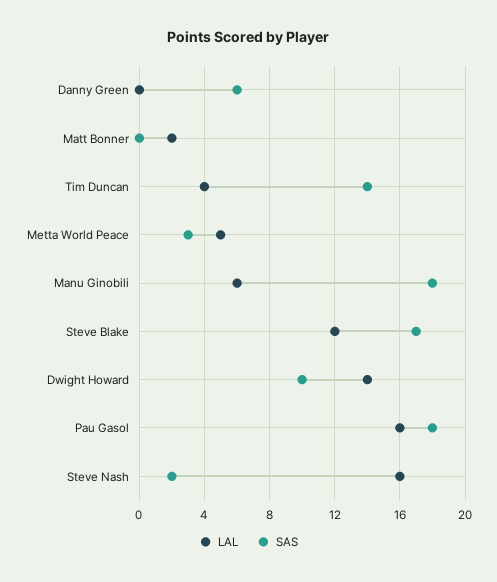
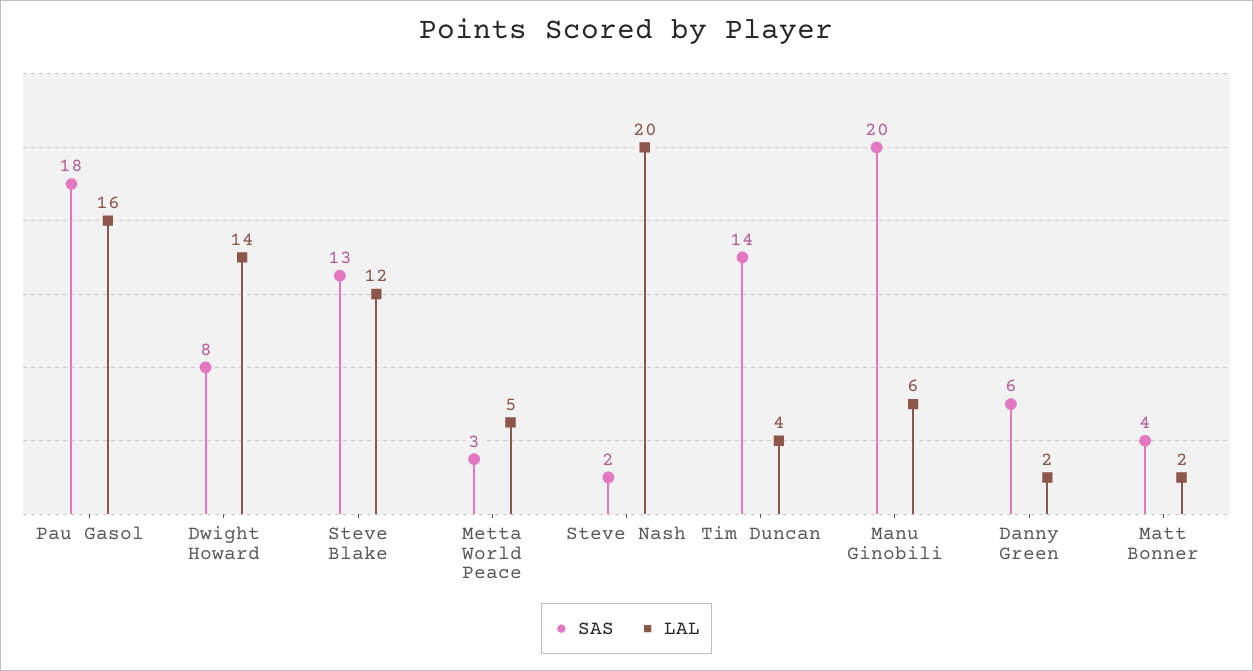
  {
    "LAL": {
-     "Danny Green": 0,
+     "Danny Green": 2,
      "Matt Bonner": 2,
      "Tim Duncan": 4,
      "Metta World Peace": 5,
      "Manu Ginobili": 6,
      "Steve Blake": 12,
      "Dwight Howard": 14,
      "Pau Gasol": 16,
-     "Steve Nash": 16
+     "Steve Nash": 20
    },
    "SAS": {
      "Danny Green": 6,
-     "Matt Bonner": 0,
+     "Matt Bonner": 4,
      "Tim Duncan": 14,
      "Metta World Peace": 3,
-     "Manu Ginobili": 18,
+     "Manu Ginobili": 20,
-     "Steve Blake": 17,
+     "Steve Blake": 13,
-     "Dwight Howard": 10,
+     "Dwight Howard": 8,
      "Pau Gasol": 18,
      "Steve Nash": 2
    }
  }

